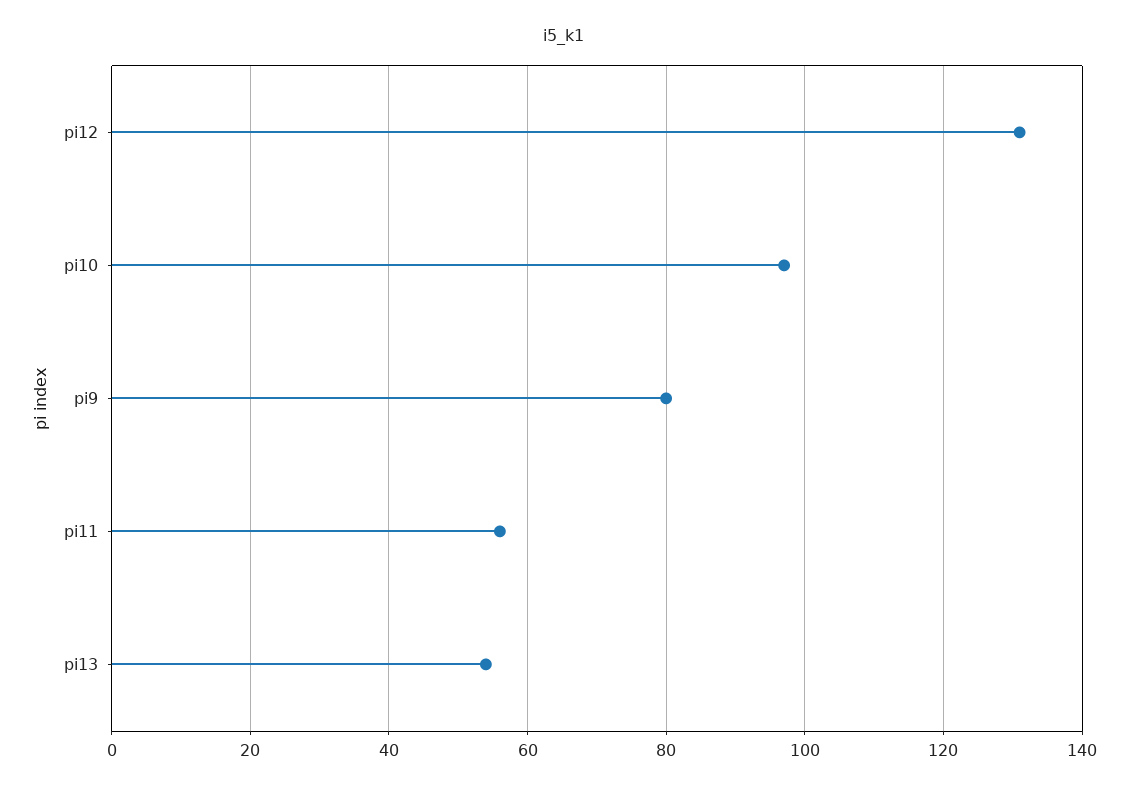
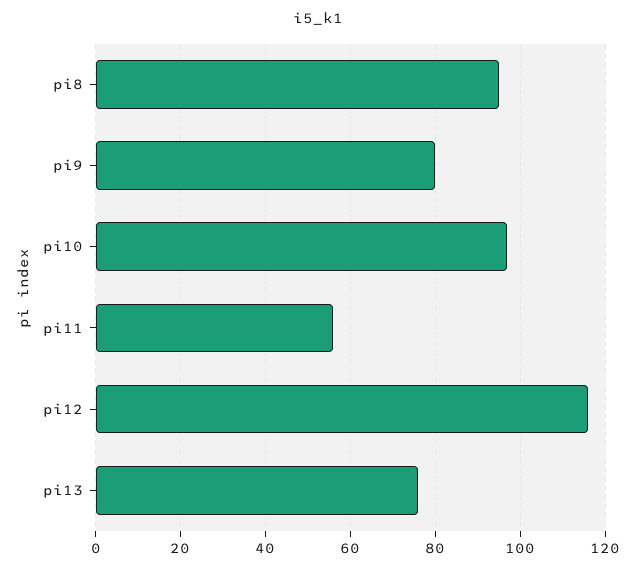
  {
-   "pi12": 130,
+   "pi12": 115,
    "pi10": 95,
    "pi9": 80,
    "pi11": 55,
-   "pi13": 55
+   "pi13": 75,
+   "pi8": 95
  }

